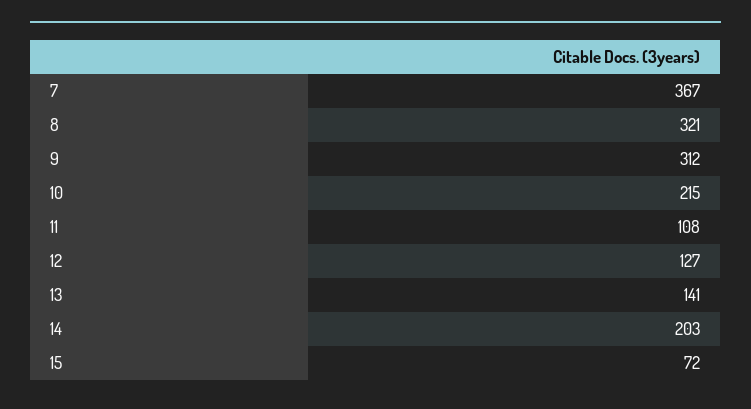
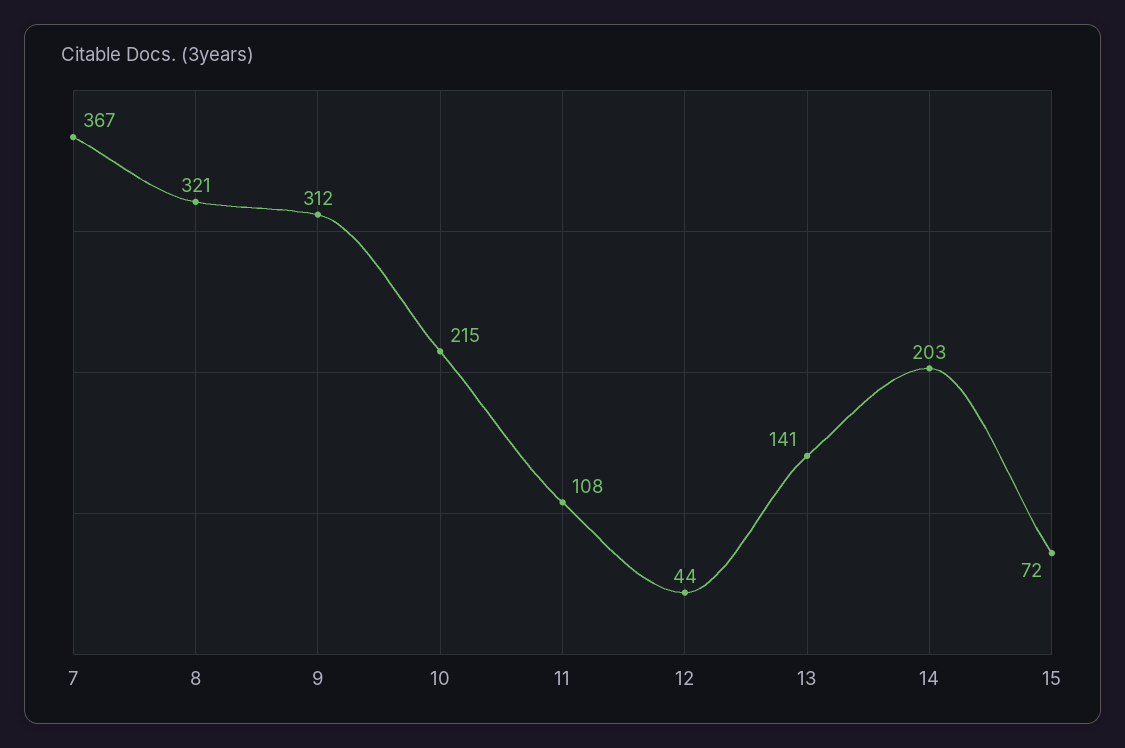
  {
    "7": 367,
    "8": 321,
    "9": 312,
    "10": 215,
    "11": 108,
-   "12": 127,
+   "12": 44,
    "13": 141,
    "14": 203,
    "15": 72
  }

